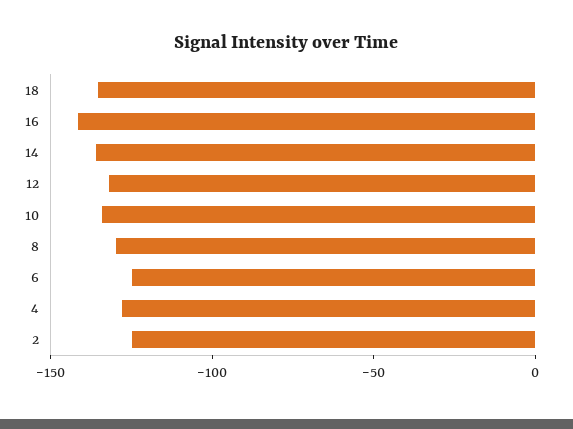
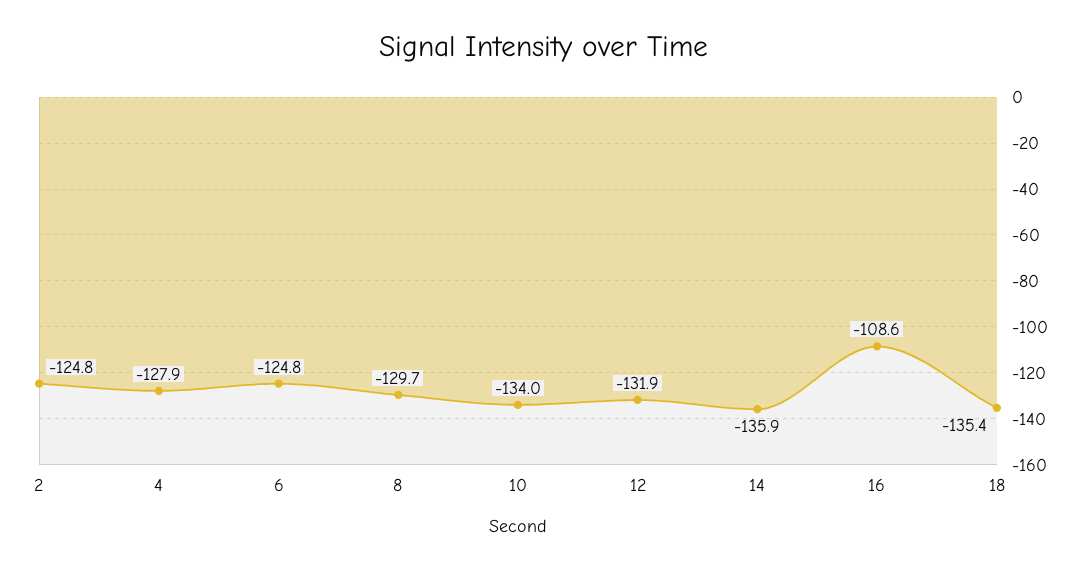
  {
    "18": -135.4,
-   "16": -140,
+   "16": -108.6,
    "14": -135.9,
    "12": -131.9,
    "10": -134,
    "8": -129.7,
    "6": -124.8,
    "4": -127.9,
    "2": -124.8
  }

